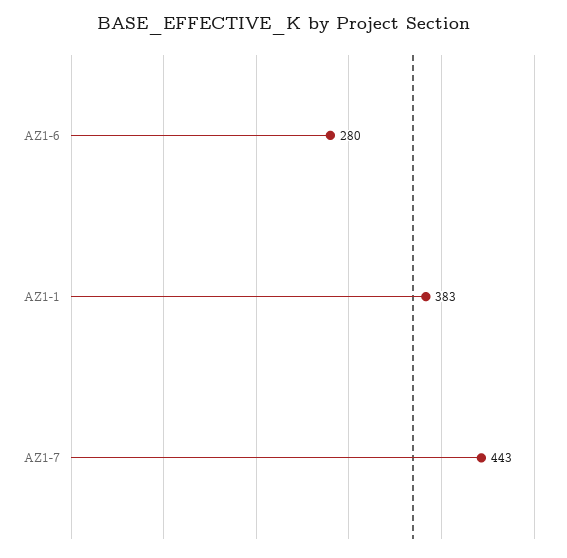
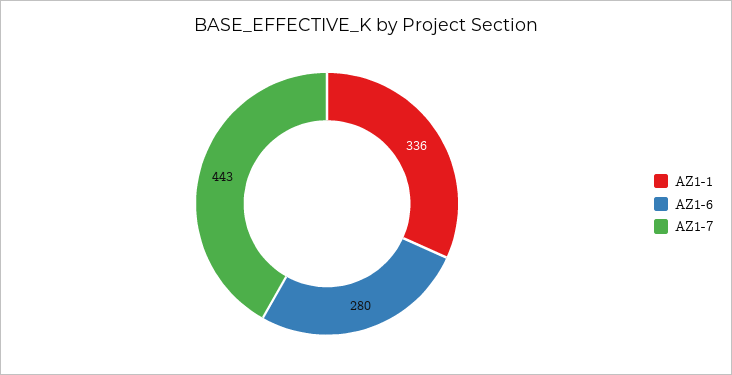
  {
    "AZ1-6": 280,
-   "AZ1-1": 383,
+   "AZ1-1": 336,
    "AZ1-7": 443
  }

